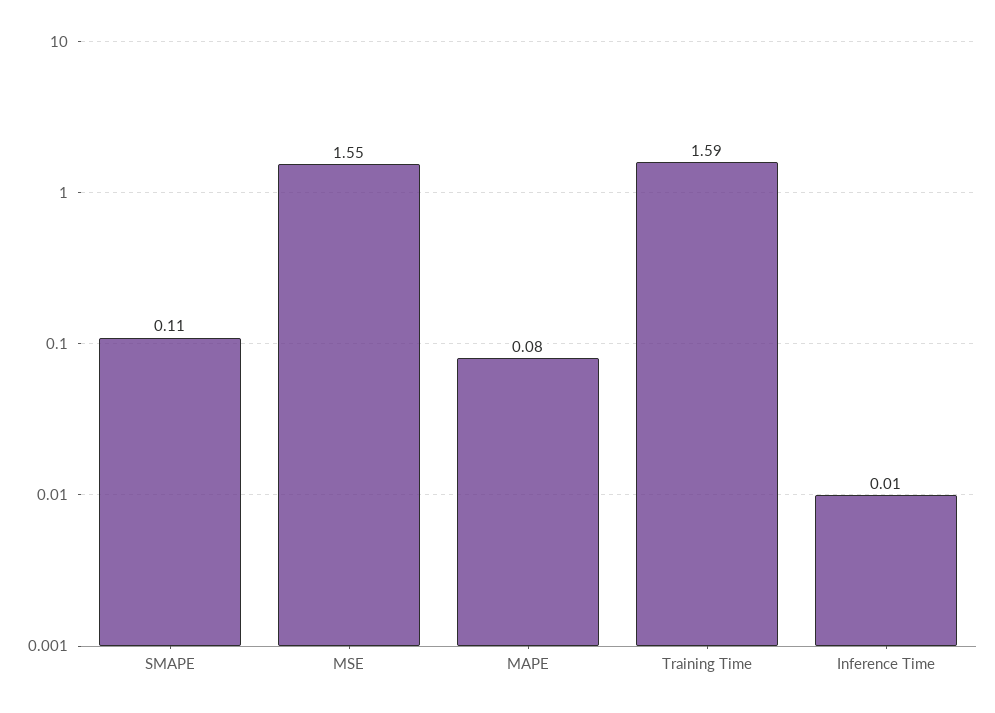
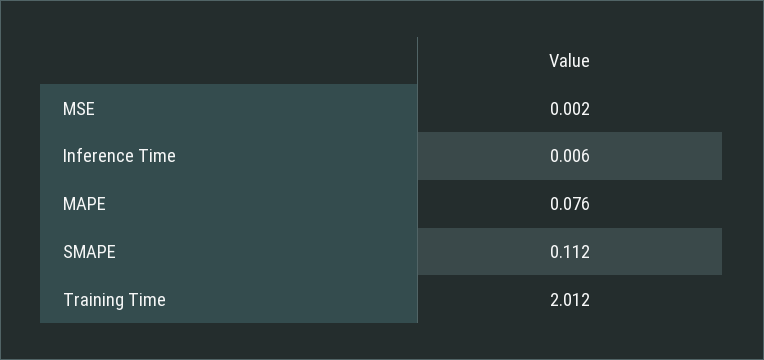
  {
    "SMAPE": 0.112,
-   "MSE": 1.55,
+   "MSE": 0.002,
    "MAPE": 0.076,
-   "Training Time": 1.59,
+   "Training Time": 2.012,
    "Inference Time": 0.006
  }

